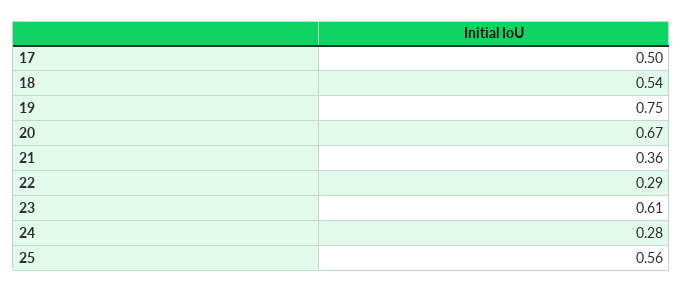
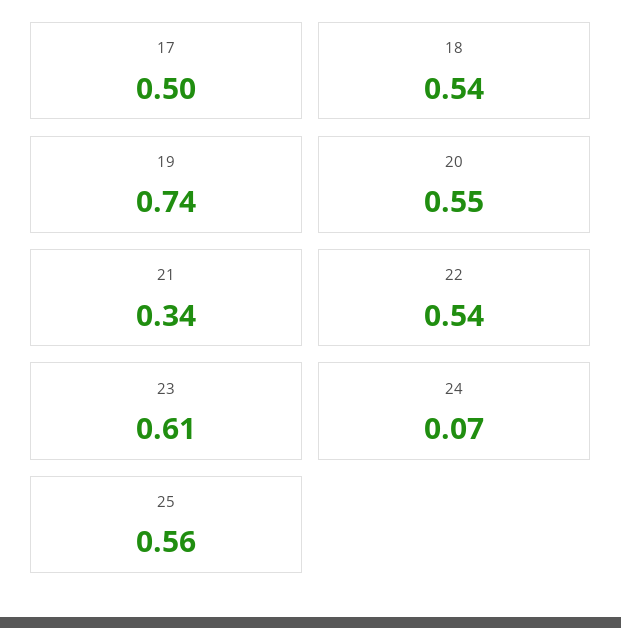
  {
    "17": 0.5,
    "18": 0.54,
-   "19": 0.75,
+   "19": 0.74,
-   "20": 0.67,
+   "20": 0.55,
-   "21": 0.36,
+   "21": 0.34,
-   "22": 0.29,
+   "22": 0.54,
    "23": 0.61,
-   "24": 0.28,
+   "24": 0.07,
    "25": 0.56
  }

